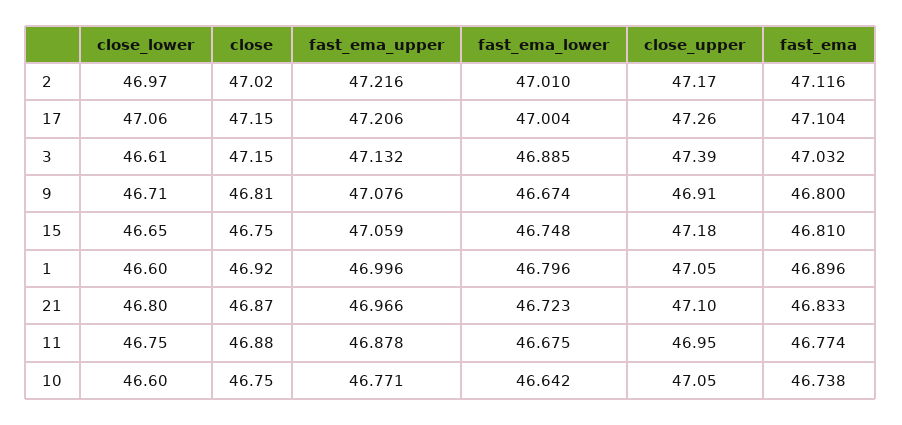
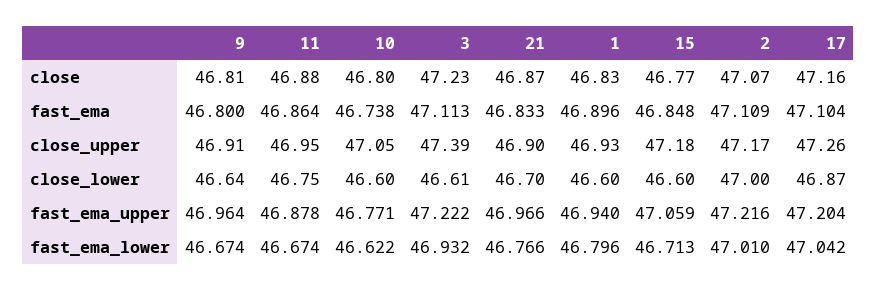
  {
    "close_lower": {
-     "2": 46.97,
+     "2": 47,
-     "17": 47.06,
+     "17": 46.87,
      "3": 46.61,
-     "9": 46.71,
+     "9": 46.64,
-     "15": 46.65,
+     "15": 46.6,
      "1": 46.6,
-     "21": 46.8,
+     "21": 46.7,
      "11": 46.75,
      "10": 46.6
    },
    "close": {
-     "2": 47.02,
+     "2": 47.07,
-     "17": 47.15,
+     "17": 47.16,
-     "3": 47.15,
+     "3": 47.23,
      "9": 46.81,
-     "15": 46.75,
+     "15": 46.77,
-     "1": 46.92,
+     "1": 46.83,
      "21": 46.87,
      "11": 46.88,
-     "10": 46.75
+     "10": 46.8
    },
    "fast_ema_upper": {
      "2": 47.216,
-     "17": 47.206,
+     "17": 47.204,
-     "3": 47.132,
+     "3": 47.222,
-     "9": 47.076,
+     "9": 46.964,
      "15": 47.059,
-     "1": 46.996,
+     "1": 46.94,
      "21": 46.966,
      "11": 46.878,
      "10": 46.771
    },
    "fast_ema_lower": {
      "2": 47.01,
-     "17": 47.004,
+     "17": 47.042,
-     "3": 46.885,
+     "3": 46.932,
      "9": 46.674,
-     "15": 46.748,
+     "15": 46.713,
      "1": 46.796,
-     "21": 46.723,
+     "21": 46.766,
-     "11": 46.675,
+     "11": 46.674,
-     "10": 46.642
+     "10": 46.622
    },
    "close_upper": {
      "2": 47.17,
      "17": 47.26,
      "3": 47.39,
      "9": 46.91,
      "15": 47.18,
-     "1": 47.05,
+     "1": 46.93,
-     "21": 47.1,
+     "21": 46.9,
      "11": 46.95,
      "10": 47.05
    },
    "fast_ema": {
-     "2": 47.116,
+     "2": 47.109,
      "17": 47.104,
-     "3": 47.032,
+     "3": 47.113,
      "9": 46.8,
-     "15": 46.81,
+     "15": 46.848,
      "1": 46.896,
      "21": 46.833,
-     "11": 46.774,
+     "11": 46.864,
      "10": 46.738
    }
  }

